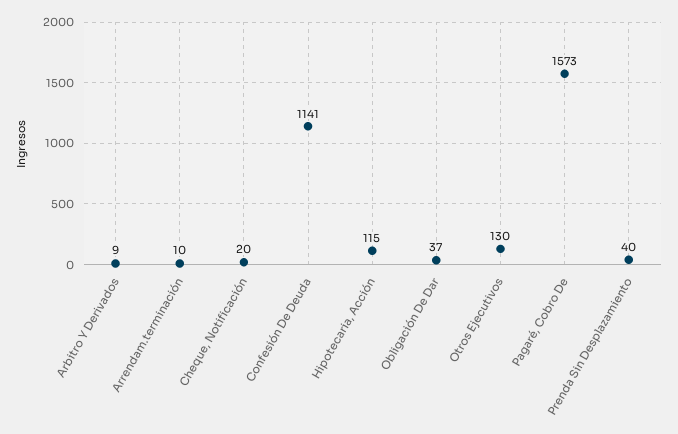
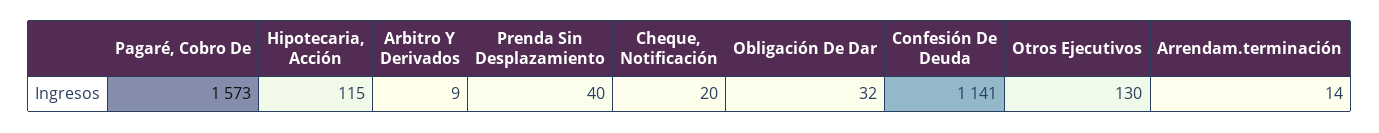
  {
    "Arbitro Y Derivados": 9,
-   "Arrendam.terminación": 10,
+   "Arrendam.terminación": 14,
    "Cheque, Notificación": 20,
    "Confesión De Deuda": 1141,
    "Hipotecaria, Acción": 115,
-   "Obligación De Dar": 37,
+   "Obligación De Dar": 32,
    "Otros Ejecutivos": 130,
    "Pagaré, Cobro De": 1573,
    "Prenda Sin Desplazamiento": 40
  }

